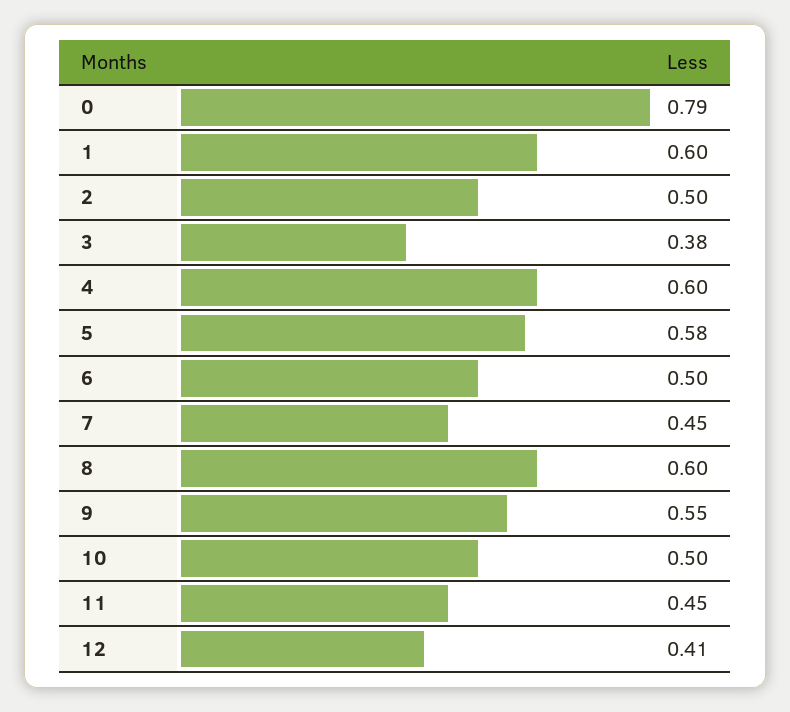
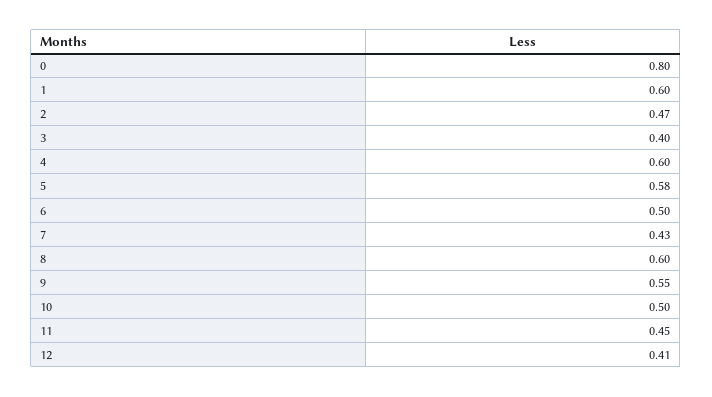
  {
-   "0": 0.79,
+   "0": 0.8,
    "1": 0.6,
-   "2": 0.5,
+   "2": 0.47,
-   "3": 0.38,
+   "3": 0.4,
    "4": 0.6,
    "5": 0.58,
    "6": 0.5,
-   "7": 0.45,
+   "7": 0.43,
    "8": 0.6,
    "9": 0.55,
    "10": 0.5,
    "11": 0.45,
    "12": 0.41
  }

